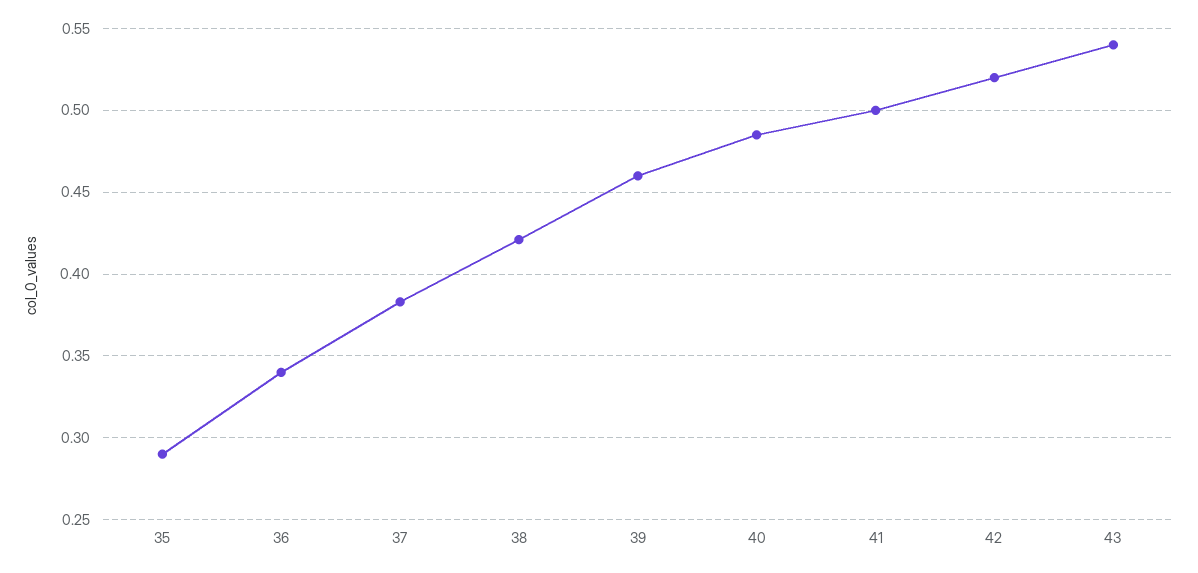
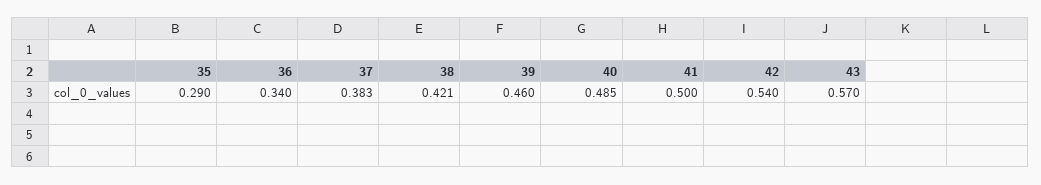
  {
    "35": 0.29,
    "36": 0.34,
    "37": 0.383,
    "38": 0.421,
    "39": 0.46,
    "40": 0.485,
    "41": 0.5,
-   "42": 0.52,
+   "42": 0.54,
-   "43": 0.54
+   "43": 0.57
  }

